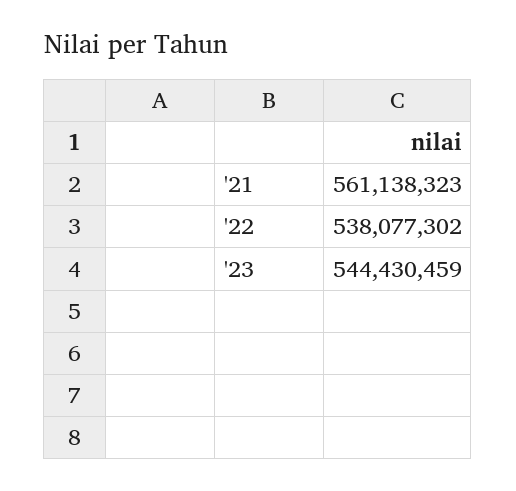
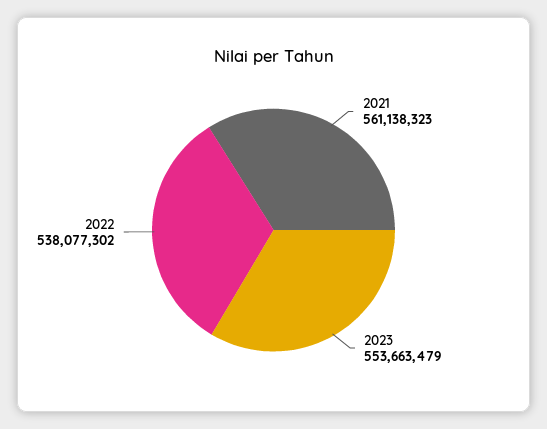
  {
    "'21": 561138323,
    "'22": 538077302,
-   "'23": 544430459
+   "'23": 553663479
  }

